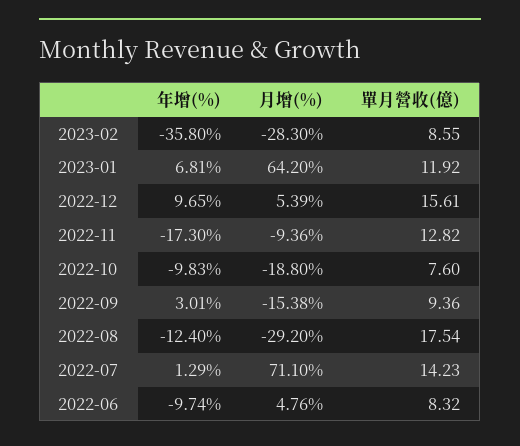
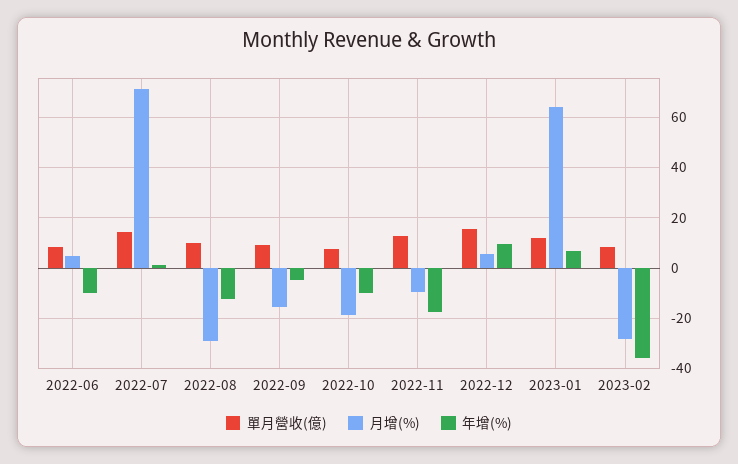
  {
    "年增(%)": {
      "2023-02": -35.8,
      "2023-01": 6.81,
      "2022-12": 9.65,
      "2022-11": -17.3,
      "2022-10": -9.83,
-     "2022-09": 3.01,
+     "2022-09": -5,
      "2022-08": -12.4,
      "2022-07": 1.29,
      "2022-06": -9.74
    },
    "月增(%)": {
      "2023-02": -28.3,
      "2023-01": 64.2,
      "2022-12": 5.39,
      "2022-11": -9.36,
      "2022-10": -18.8,
      "2022-09": -15.38,
      "2022-08": -29.2,
      "2022-07": 71.1,
      "2022-06": 4.76
    },
    "單月營收(億)": {
      "2023-02": 8.55,
      "2023-01": 11.92,
      "2022-12": 15.61,
      "2022-11": 12.82,
      "2022-10": 7.6,
      "2022-09": 9.36,
-     "2022-08": 17.54,
+     "2022-08": 10,
      "2022-07": 14.23,
      "2022-06": 8.32
    }
  }

